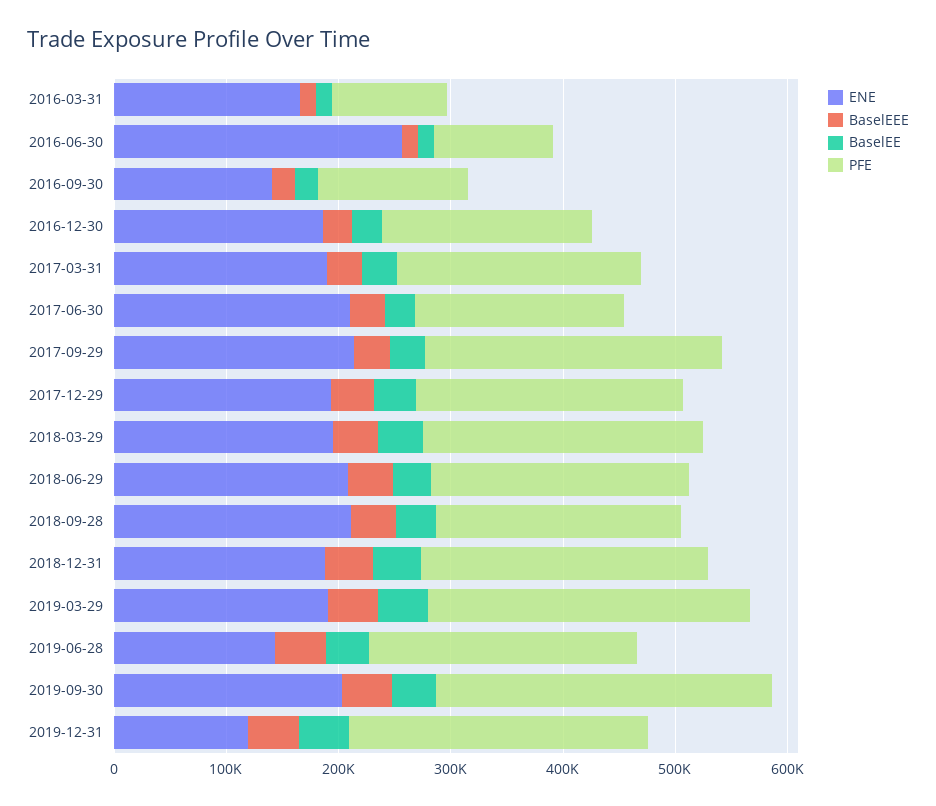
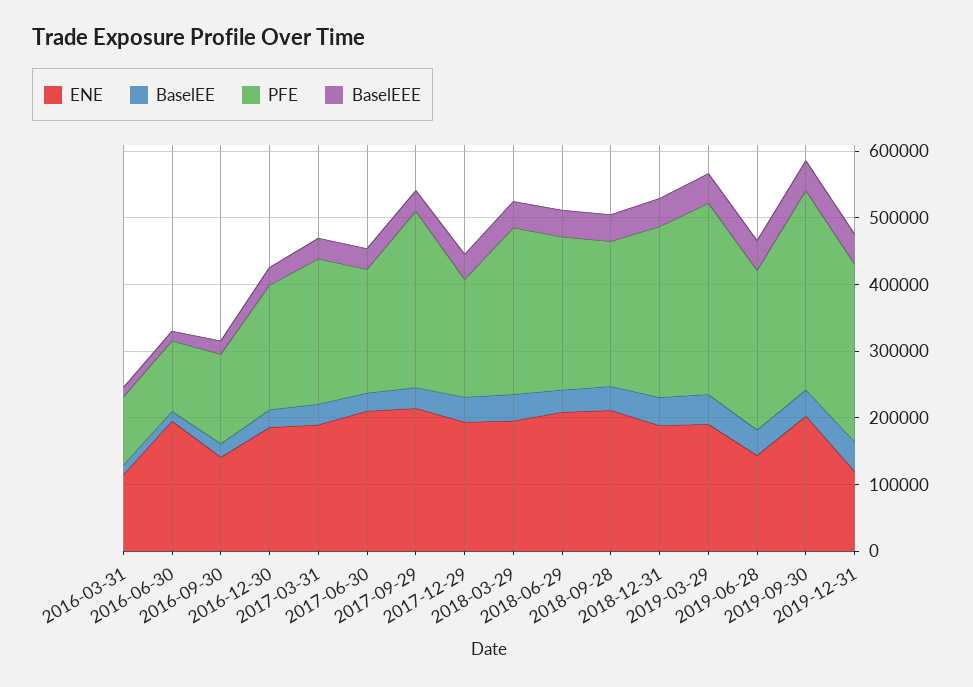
  {
    "ENE": {
-     "2016-03-31": 160000,
+     "2016-03-31": 120000,
-     "2016-06-30": 260000,
+     "2016-06-30": 200000,
      "2016-09-30": 140000,
      "2016-12-30": 180000,
      "2017-03-31": 180000,
      "2017-06-30": 200000,
      "2017-09-29": 220000,
      "2017-12-29": 200000,
      "2018-03-29": 200000,
      "2018-06-29": 200000,
      "2018-09-28": 220000,
      "2018-12-31": 180000,
      "2019-03-29": 200000,
      "2019-06-28": 140000,
      "2019-09-30": 200000,
      "2019-12-31": 120000
    },
    "BaselEEE": {
      "2016-03-31": 20000,
      "2016-06-30": 20000,
      "2016-09-30": 20000,
      "2016-12-30": 20000,
      "2017-03-31": 40000,
      "2017-06-30": 40000,
      "2017-09-29": 40000,
      "2017-12-29": 40000,
      "2018-03-29": 40000,
      "2018-06-29": 40000,
      "2018-09-28": 40000,
      "2018-12-31": 40000,
      "2019-03-29": 40000,
      "2019-06-28": 40000,
      "2019-09-30": 40000,
      "2019-12-31": 40000
    },
    "BaselEE": {
      "2016-03-31": 20000,
      "2016-06-30": 20000,
      "2016-09-30": 20000,
      "2016-12-30": 20000,
      "2017-03-31": 40000,
      "2017-06-30": 20000,
      "2017-09-29": 40000,
      "2017-12-29": 40000,
      "2018-03-29": 40000,
      "2018-06-29": 40000,
      "2018-09-28": 40000,
      "2018-12-31": 40000,
      "2019-03-29": 40000,
      "2019-06-28": 40000,
      "2019-09-30": 40000,
      "2019-12-31": 40000
    },
    "PFE": {
      "2016-03-31": 100000,
      "2016-06-30": 100000,
      "2016-09-30": 140000,
      "2016-12-30": 180000,
      "2017-03-31": 220000,
      "2017-06-30": 180000,
      "2017-09-29": 260000,
-     "2017-12-29": 240000,
+     "2017-12-29": 180000,
      "2018-03-29": 240000,
      "2018-06-29": 220000,
      "2018-09-28": 220000,
      "2018-12-31": 260000,
      "2019-03-29": 280000,
      "2019-06-28": 240000,
      "2019-09-30": 300000,
      "2019-12-31": 260000
    }
  }

